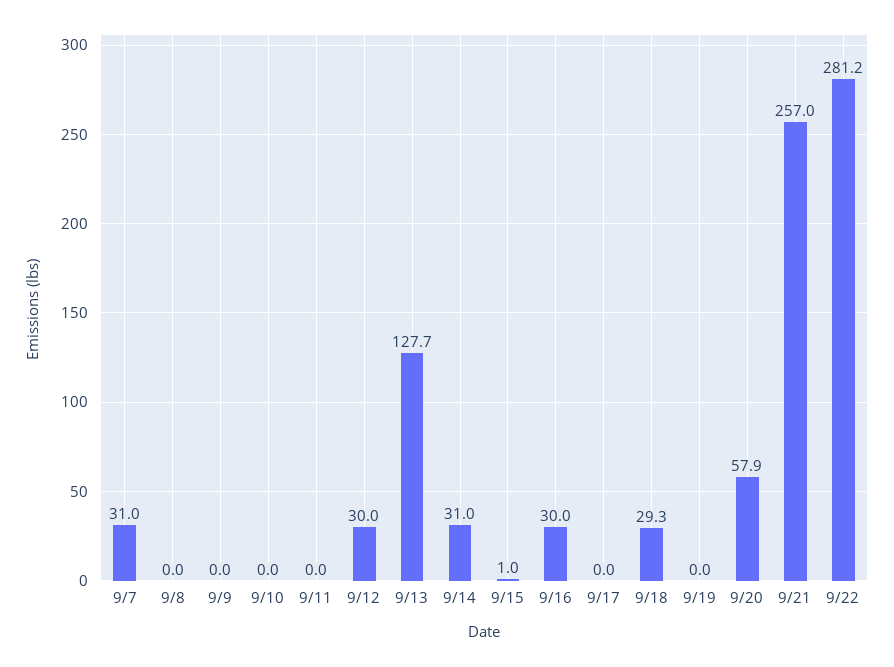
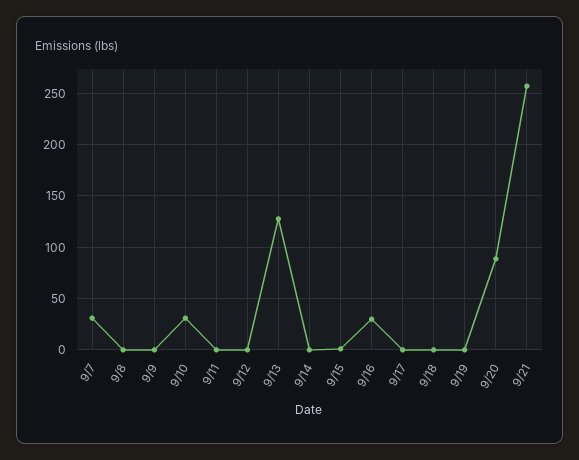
  {
    "9/7": 31,
    "9/8": 0,
    "9/9": 0,
-   "9/10": 0,
+   "9/10": 30,
    "9/11": 0,
-   "9/12": 30,
+   "9/12": 0,
    "9/13": 127.7,
-   "9/14": 31,
+   "9/14": 0,
    "9/15": 1,
    "9/16": 30,
    "9/17": 0,
-   "9/18": 29.3,
+   "9/18": 0,
    "9/19": 0,
-   "9/20": 57.9,
+   "9/20": 90,
-   "9/21": 257,
+   "9/21": 257
-   "9/22": 281.2
  }

